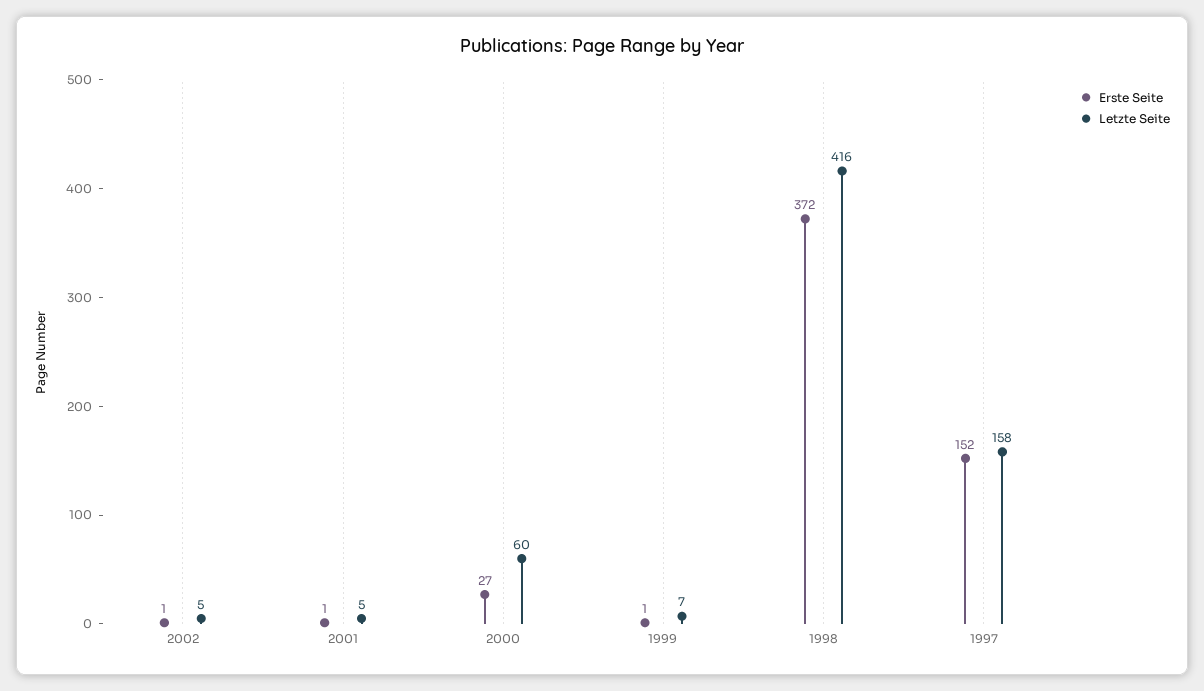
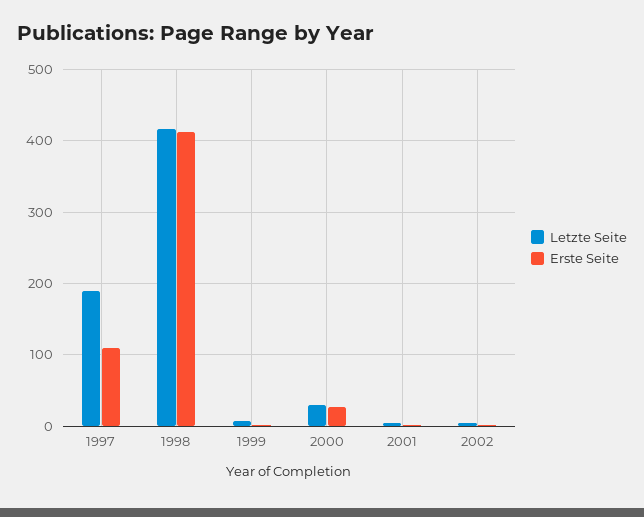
  {
    "Erste Seite": {
      "2002": 1,
      "2001": 1,
      "2000": 27,
      "1999": 1,
-     "1998": 372,
+     "1998": 410,
-     "1997": 152
+     "1997": 110
    },
    "Letzte Seite": {
      "2002": 5,
      "2001": 5,
-     "2000": 60,
+     "2000": 30,
      "1999": 7,
      "1998": 416,
-     "1997": 158
+     "1997": 190
    }
  }

